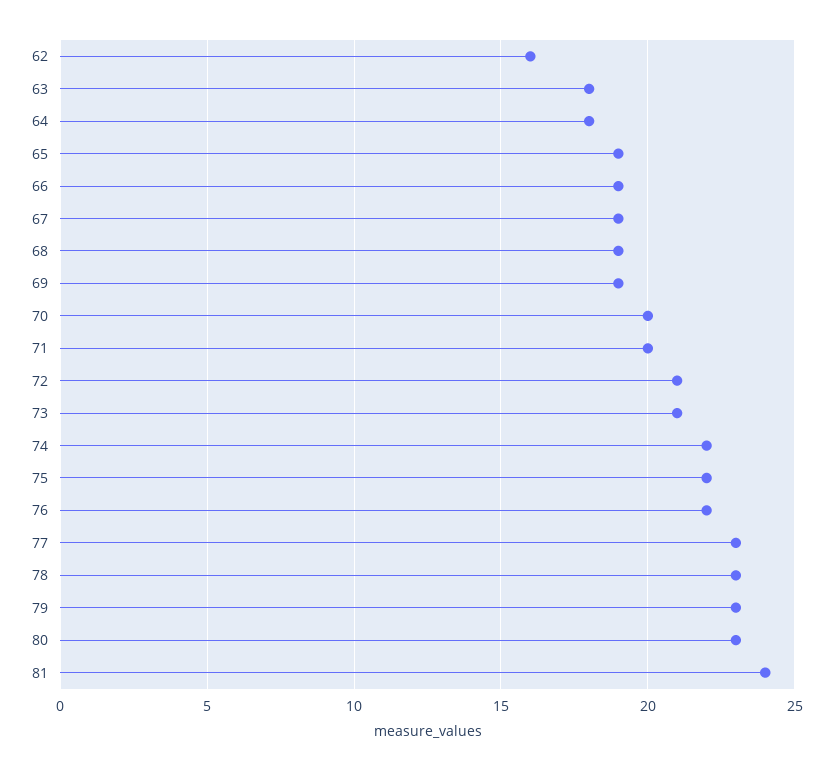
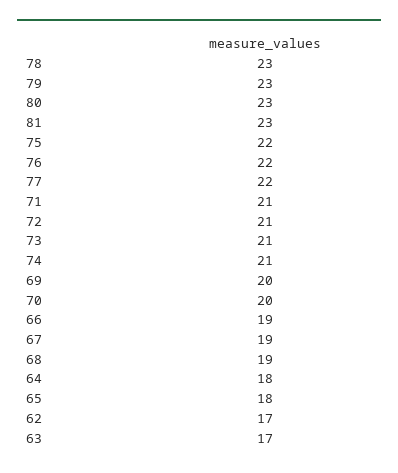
  {
-   "62": 16,
+   "62": 17,
-   "63": 18,
+   "63": 17,
    "64": 18,
-   "65": 19,
+   "65": 18,
    "66": 19,
    "67": 19,
    "68": 19,
-   "69": 19,
+   "69": 20,
    "70": 20,
-   "71": 20,
+   "71": 21,
    "72": 21,
    "73": 21,
-   "74": 22,
+   "74": 21,
    "75": 22,
    "76": 22,
-   "77": 23,
+   "77": 22,
    "78": 23,
    "79": 23,
    "80": 23,
-   "81": 24
+   "81": 23
  }

